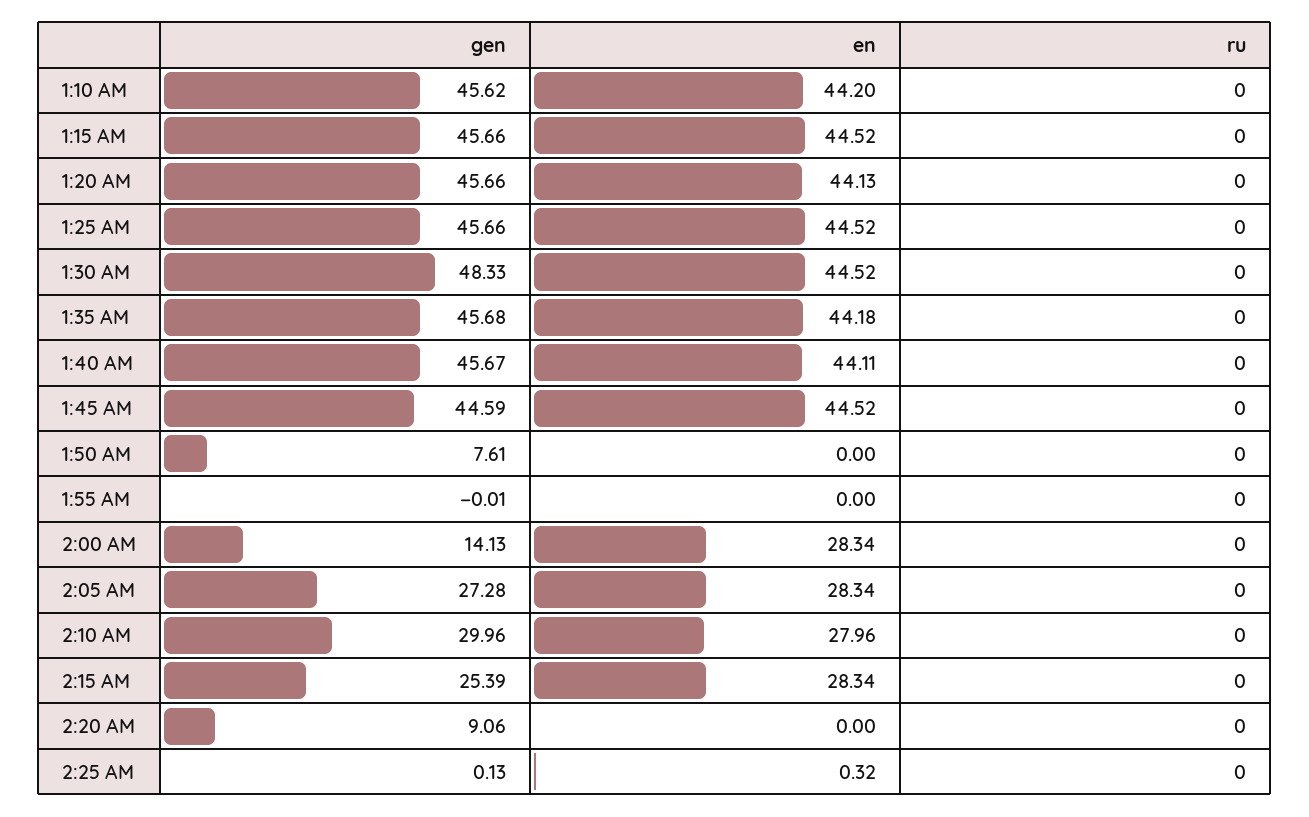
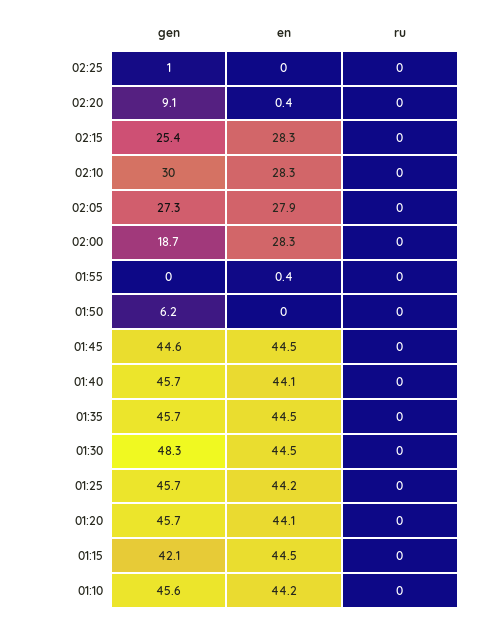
  {
    "gen": {
      "1:10 AM": 45.62,
-     "1:15 AM": 45.66,
+     "1:15 AM": 42.1,
      "1:20 AM": 45.66,
      "1:25 AM": 45.66,
      "1:30 AM": 48.33,
      "1:35 AM": 45.68,
      "1:40 AM": 45.67,
      "1:45 AM": 44.59,
-     "1:50 AM": 7.61,
+     "1:50 AM": 6.2,
      "1:55 AM": -0.01,
-     "2:00 AM": 14.13,
+     "2:00 AM": 18.7,
      "2:05 AM": 27.28,
      "2:10 AM": 29.96,
      "2:15 AM": 25.39,
      "2:20 AM": 9.06,
-     "2:25 AM": 0.13
+     "2:25 AM": 1
    },
    "en": {
      "1:10 AM": 44.2,
      "1:15 AM": 44.52,
      "1:20 AM": 44.13,
-     "1:25 AM": 44.52,
+     "1:25 AM": 44.2,
      "1:30 AM": 44.52,
-     "1:35 AM": 44.18,
+     "1:35 AM": 44.5,
      "1:40 AM": 44.11,
      "1:45 AM": 44.52,
      "1:50 AM": 0,
-     "1:55 AM": 0,
+     "1:55 AM": 0.4,
      "2:00 AM": 28.34,
-     "2:05 AM": 28.34,
+     "2:05 AM": 27.9,
-     "2:10 AM": 27.96,
+     "2:10 AM": 28.3,
      "2:15 AM": 28.34,
-     "2:20 AM": 0,
+     "2:20 AM": 0.4,
-     "2:25 AM": 0.32
+     "2:25 AM": 0
    },
    "ru": {
      "1:10 AM": 0,
      "1:15 AM": 0,
      "1:20 AM": 0,
      "1:25 AM": 0,
      "1:30 AM": 0,
      "1:35 AM": 0,
      "1:40 AM": 0,
      "1:45 AM": 0,
      "1:50 AM": 0,
      "1:55 AM": 0,
      "2:00 AM": 0,
      "2:05 AM": 0,
      "2:10 AM": 0,
      "2:15 AM": 0,
      "2:20 AM": 0,
      "2:25 AM": 0
    }
  }

